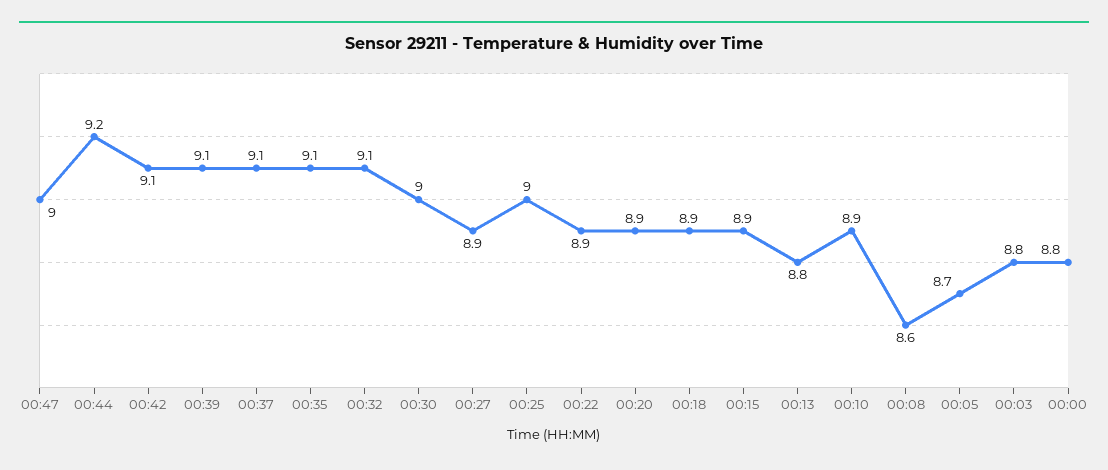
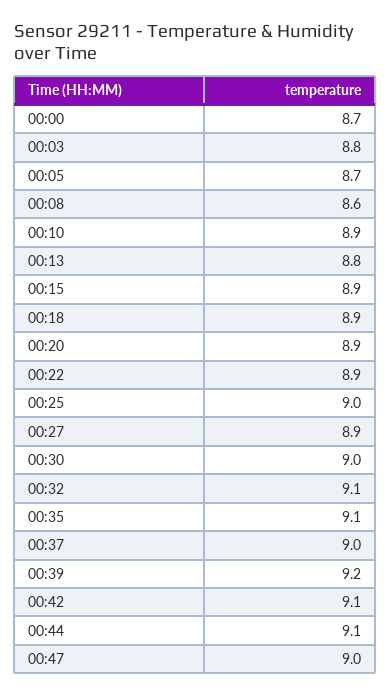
  {
    "00:47": 9,
-   "00:44": 9.2,
+   "00:44": 9.1,
    "00:42": 9.1,
-   "00:39": 9.1,
+   "00:39": 9.2,
-   "00:37": 9.1,
+   "00:37": 9,
    "00:35": 9.1,
    "00:32": 9.1,
    "00:30": 9,
    "00:27": 8.9,
    "00:25": 9,
    "00:22": 8.9,
    "00:20": 8.9,
    "00:18": 8.9,
    "00:15": 8.9,
    "00:13": 8.8,
    "00:10": 8.9,
    "00:08": 8.6,
    "00:05": 8.7,
    "00:03": 8.8,
-   "00:00": 8.8
+   "00:00": 8.7
  }

